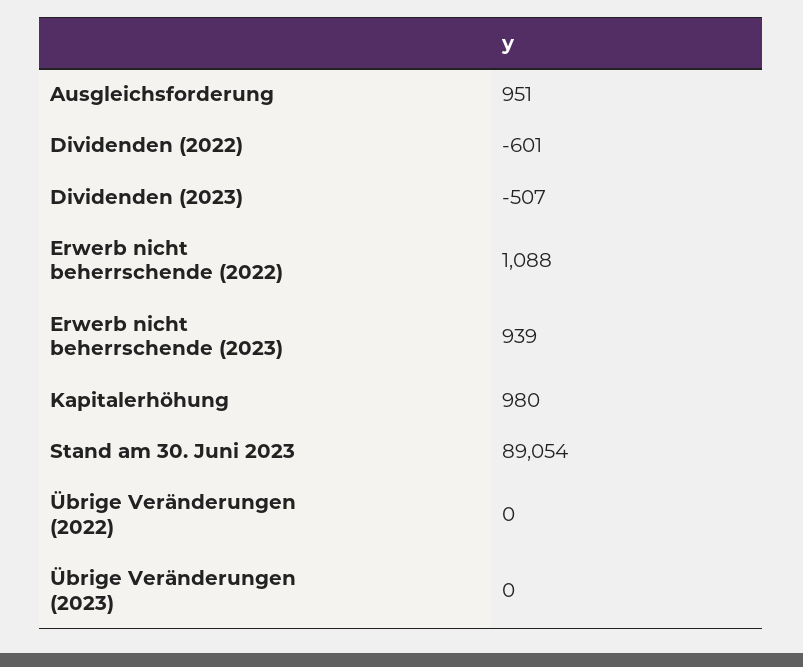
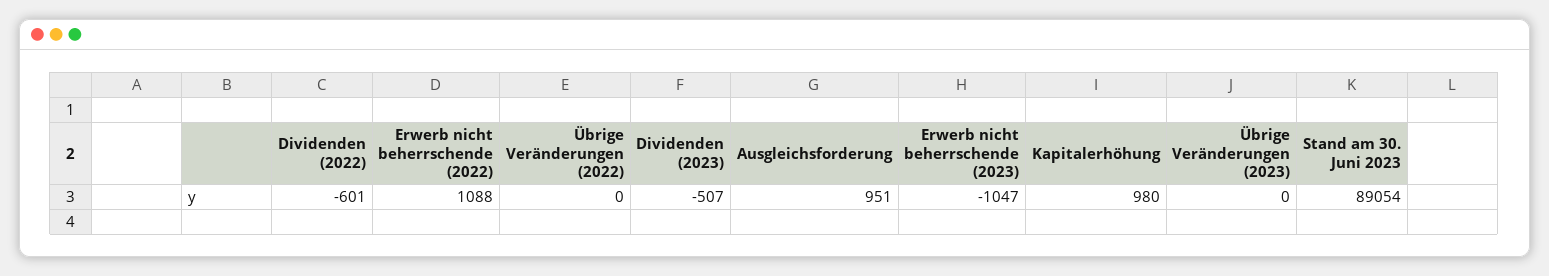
  {
    "Ausgleichsforderung": 951,
    "Dividenden (2022)": -601,
    "Dividenden (2023)": -507,
    "Erwerb nicht beherrschende (2022)": 1088,
-   "Erwerb nicht beherrschende (2023)": 939,
+   "Erwerb nicht beherrschende (2023)": -1047,
    "Kapitalerhöhung": 980,
    "Stand am 30. Juni 2023": 89054,
    "Übrige Veränderungen (2022)": 0,
    "Übrige Veränderungen (2023)": 0
  }

